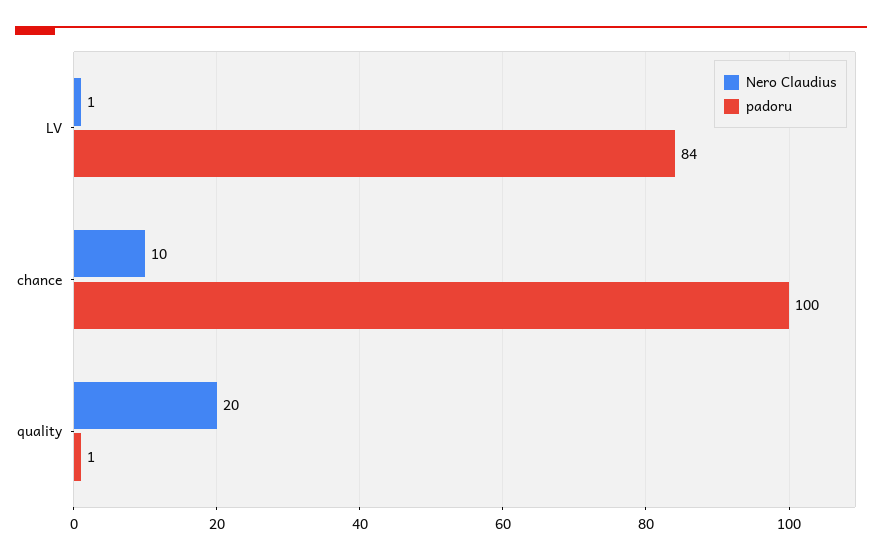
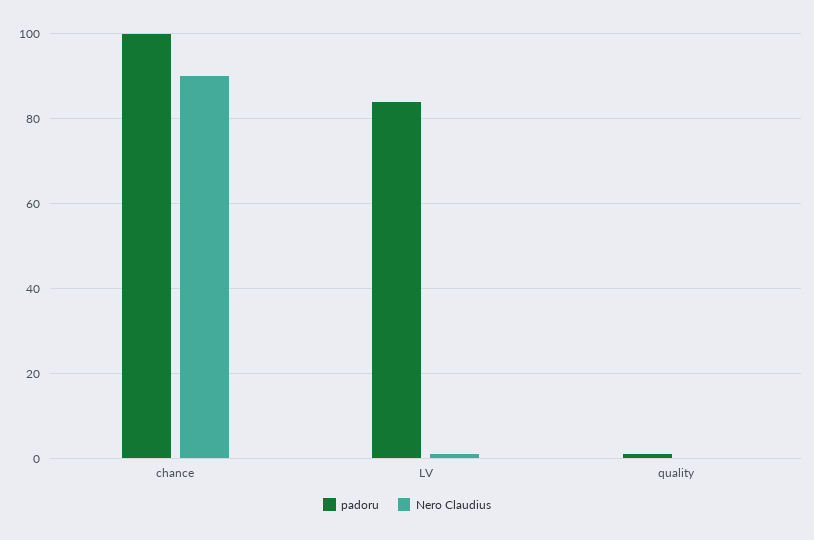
  {
    "Nero Claudius": {
      "LV": 1,
-     "chance": 10,
+     "chance": 90,
-     "quality": 20
+     "quality": 0
    },
    "padoru": {
      "LV": 84,
      "chance": 100,
      "quality": 1
    }
  }

